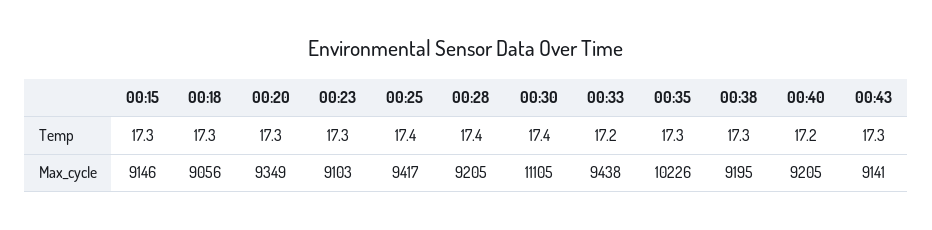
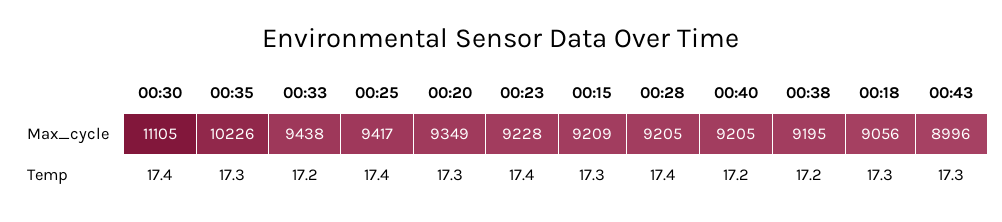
  {
    "00:15": {
      "Temp": 17.3,
-     "Max_cycle": 9146
+     "Max_cycle": 9209
    },
    "00:18": {
      "Temp": 17.3,
      "Max_cycle": 9056
    },
    "00:20": {
      "Temp": 17.3,
      "Max_cycle": 9349
    },
    "00:23": {
-     "Temp": 17.3,
+     "Temp": 17.4,
-     "Max_cycle": 9103
+     "Max_cycle": 9228
    },
    "00:25": {
      "Temp": 17.4,
      "Max_cycle": 9417
    },
    "00:28": {
      "Temp": 17.4,
      "Max_cycle": 9205
    },
    "00:30": {
      "Temp": 17.4,
      "Max_cycle": 11105
    },
    "00:33": {
      "Temp": 17.2,
      "Max_cycle": 9438
    },
    "00:35": {
      "Temp": 17.3,
      "Max_cycle": 10226
    },
    "00:38": {
-     "Temp": 17.3,
+     "Temp": 17.2,
      "Max_cycle": 9195
    },
    "00:40": {
      "Temp": 17.2,
      "Max_cycle": 9205
    },
    "00:43": {
      "Temp": 17.3,
-     "Max_cycle": 9141
+     "Max_cycle": 8996
    }
  }

